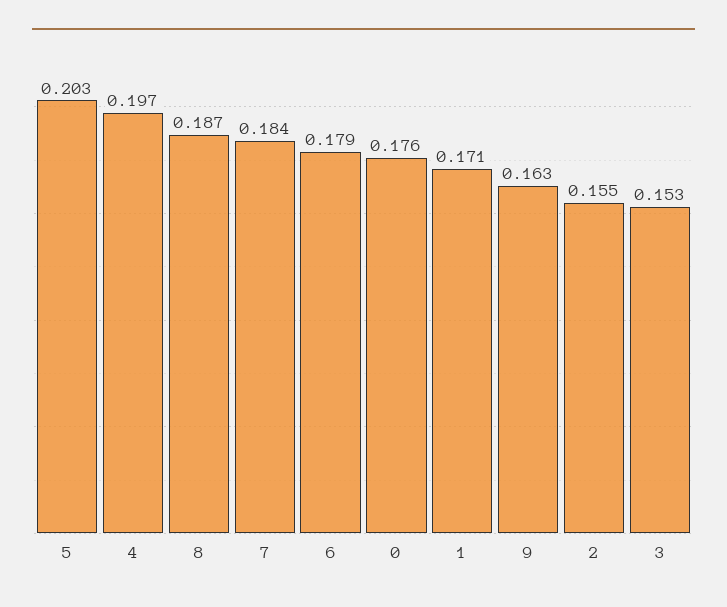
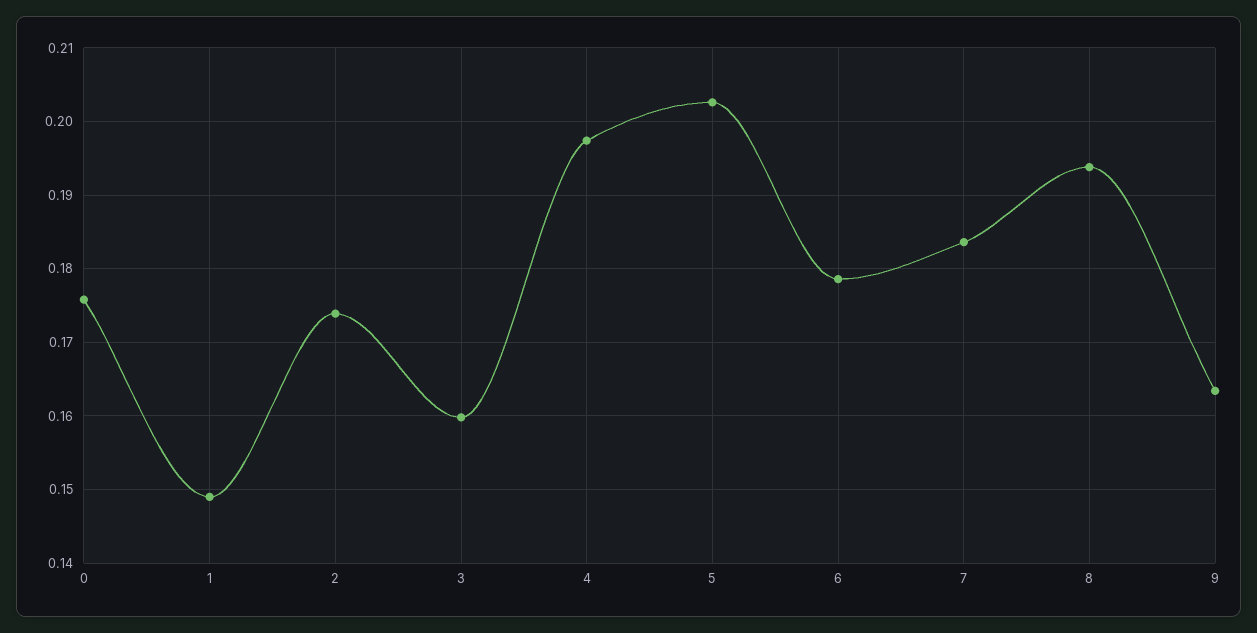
  {
    "5": 0.203,
    "4": 0.197,
-   "8": 0.187,
+   "8": 0.194,
    "7": 0.184,
    "6": 0.179,
    "0": 0.176,
-   "1": 0.171,
+   "1": 0.149,
    "9": 0.163,
-   "2": 0.155,
+   "2": 0.174,
-   "3": 0.153
+   "3": 0.16
  }

